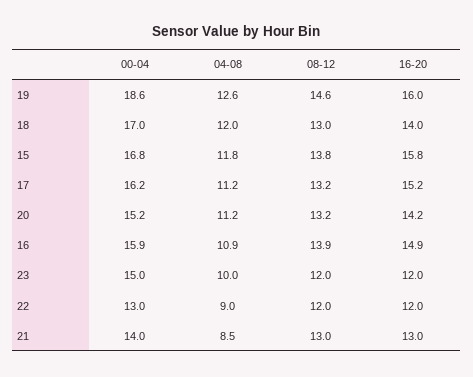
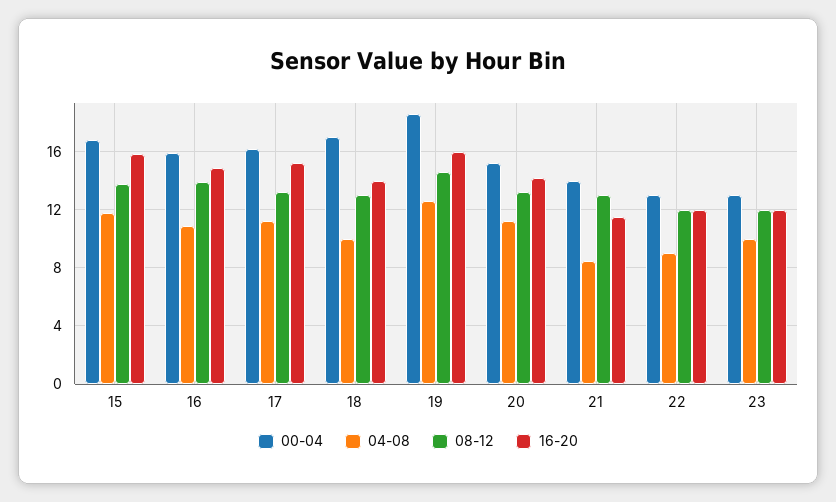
  {
    "00-04": {
      "19": 18.6,
      "18": 17,
      "15": 16.8,
      "17": 16.2,
      "20": 15.2,
      "16": 15.9,
-     "23": 15,
+     "23": 13,
      "22": 13,
      "21": 14
    },
    "04-08": {
      "19": 12.6,
-     "18": 12,
+     "18": 10,
      "15": 11.8,
      "17": 11.2,
      "20": 11.2,
      "16": 10.9,
      "23": 10,
      "22": 9,
      "21": 8.5
    },
    "08-12": {
      "19": 14.6,
      "18": 13,
      "15": 13.8,
      "17": 13.2,
      "20": 13.2,
      "16": 13.9,
      "23": 12,
      "22": 12,
      "21": 13
    },
    "16-20": {
      "19": 16,
      "18": 14,
      "15": 15.8,
      "17": 15.2,
      "20": 14.2,
      "16": 14.9,
      "23": 12,
      "22": 12,
-     "21": 13
+     "21": 11.5
    }
  }

